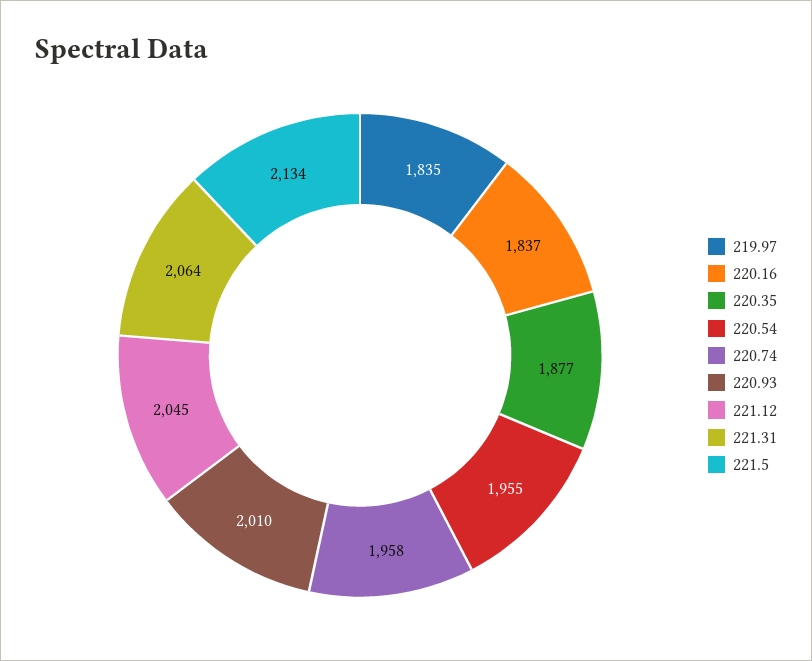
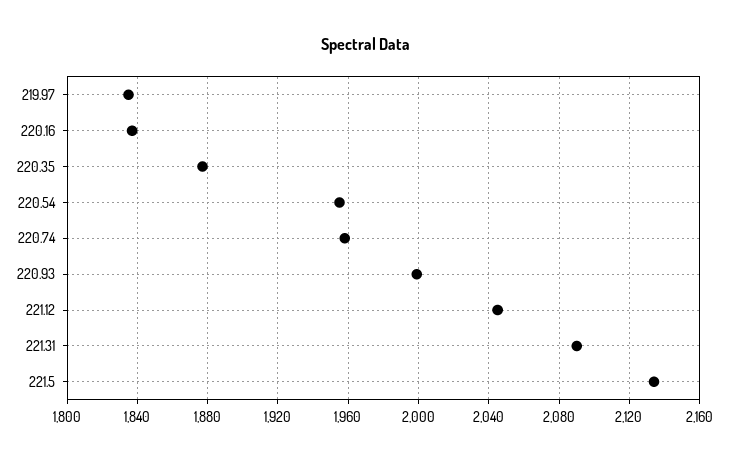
  {
    "219.97": 1835,
    "220.16": 1837,
    "220.35": 1877,
    "220.54": 1955,
    "220.74": 1958,
-   "220.93": 2010,
+   "220.93": 2000,
    "221.12": 2045,
-   "221.31": 2064,
+   "221.31": 2090,
    "221.5": 2134
  }

